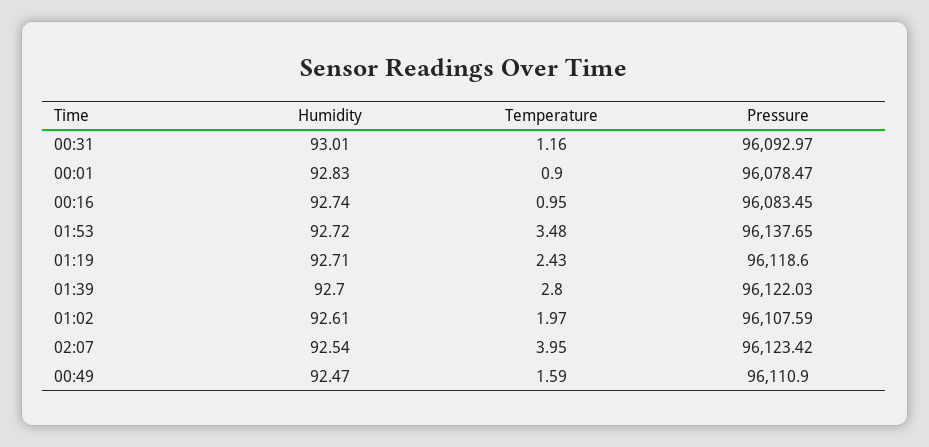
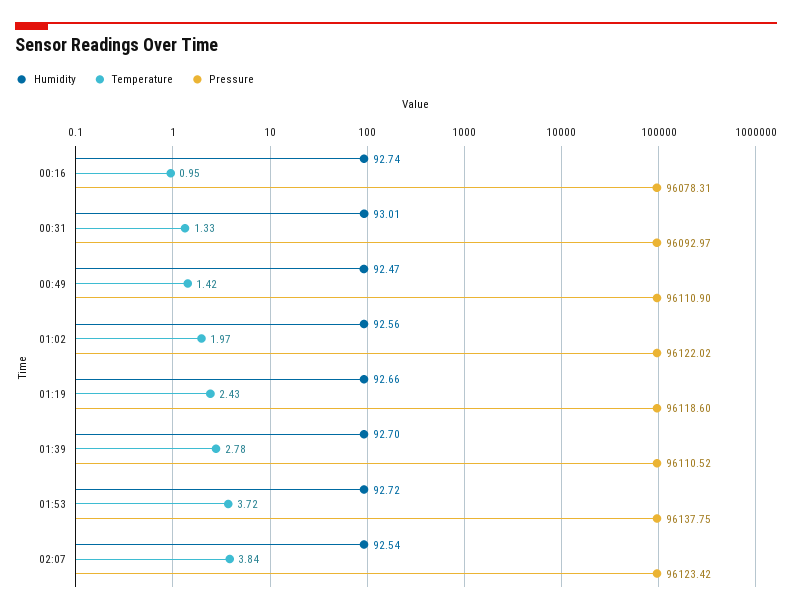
  {
    "Humidity": {
      "00:31": 93.01,
-     "00:01": 92.83,
      "00:16": 92.74,
      "01:53": 92.72,
-     "01:19": 92.71,
+     "01:19": 92.66,
      "01:39": 92.7,
-     "01:02": 92.61,
+     "01:02": 92.56,
      "02:07": 92.54,
      "00:49": 92.47
    },
    "Temperature": {
-     "00:31": 1.16,
+     "00:31": 1.33,
-     "00:01": 0.9,
      "00:16": 0.95,
-     "01:53": 3.48,
+     "01:53": 3.72,
      "01:19": 2.43,
-     "01:39": 2.8,
+     "01:39": 2.78,
      "01:02": 1.97,
-     "02:07": 3.95,
+     "02:07": 3.84,
-     "00:49": 1.59
+     "00:49": 1.42
    },
    "Pressure": {
      "00:31": 96092.97,
-     "00:01": 96078.47,
-     "00:16": 96083.45,
+     "00:16": 96078.31,
-     "01:53": 96137.65,
+     "01:53": 96137.75,
      "01:19": 96118.6,
-     "01:39": 96122.03,
+     "01:39": 96110.52,
-     "01:02": 96107.59,
+     "01:02": 96122.02,
      "02:07": 96123.42,
      "00:49": 96110.9
    }
  }

